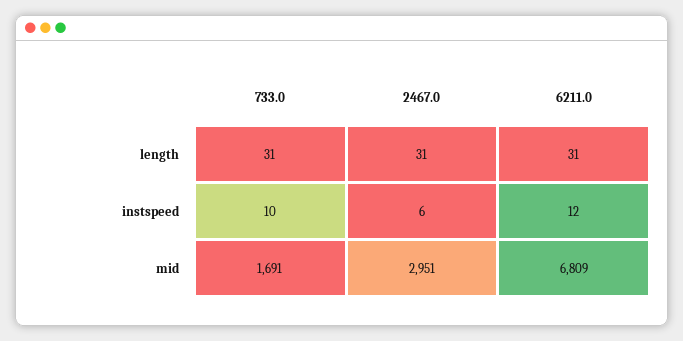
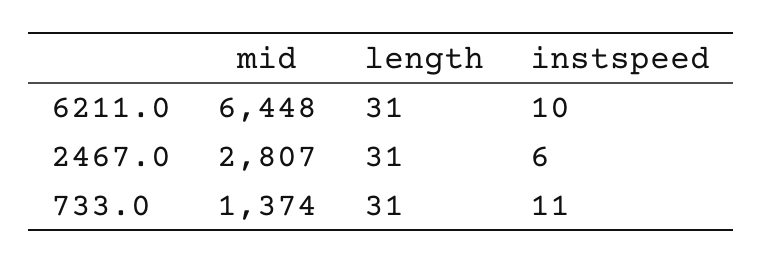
  {
    "733.0": {
      "length": 31,
-     "instspeed": 10,
+     "instspeed": 11,
-     "mid": 1691
+     "mid": 1374
    },
    "2467.0": {
      "length": 31,
      "instspeed": 6,
-     "mid": 2951
+     "mid": 2807
    },
    "6211.0": {
      "length": 31,
-     "instspeed": 12,
+     "instspeed": 10,
-     "mid": 6809
+     "mid": 6448
    }
  }

